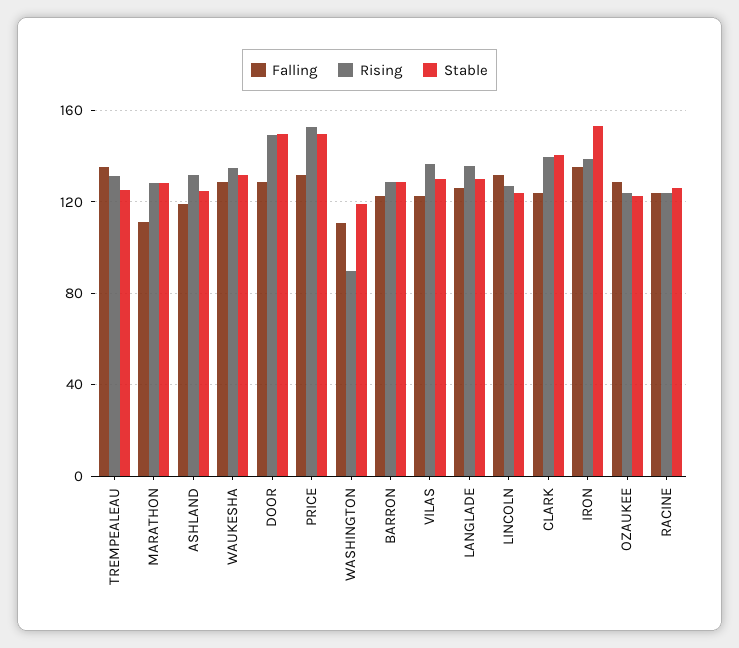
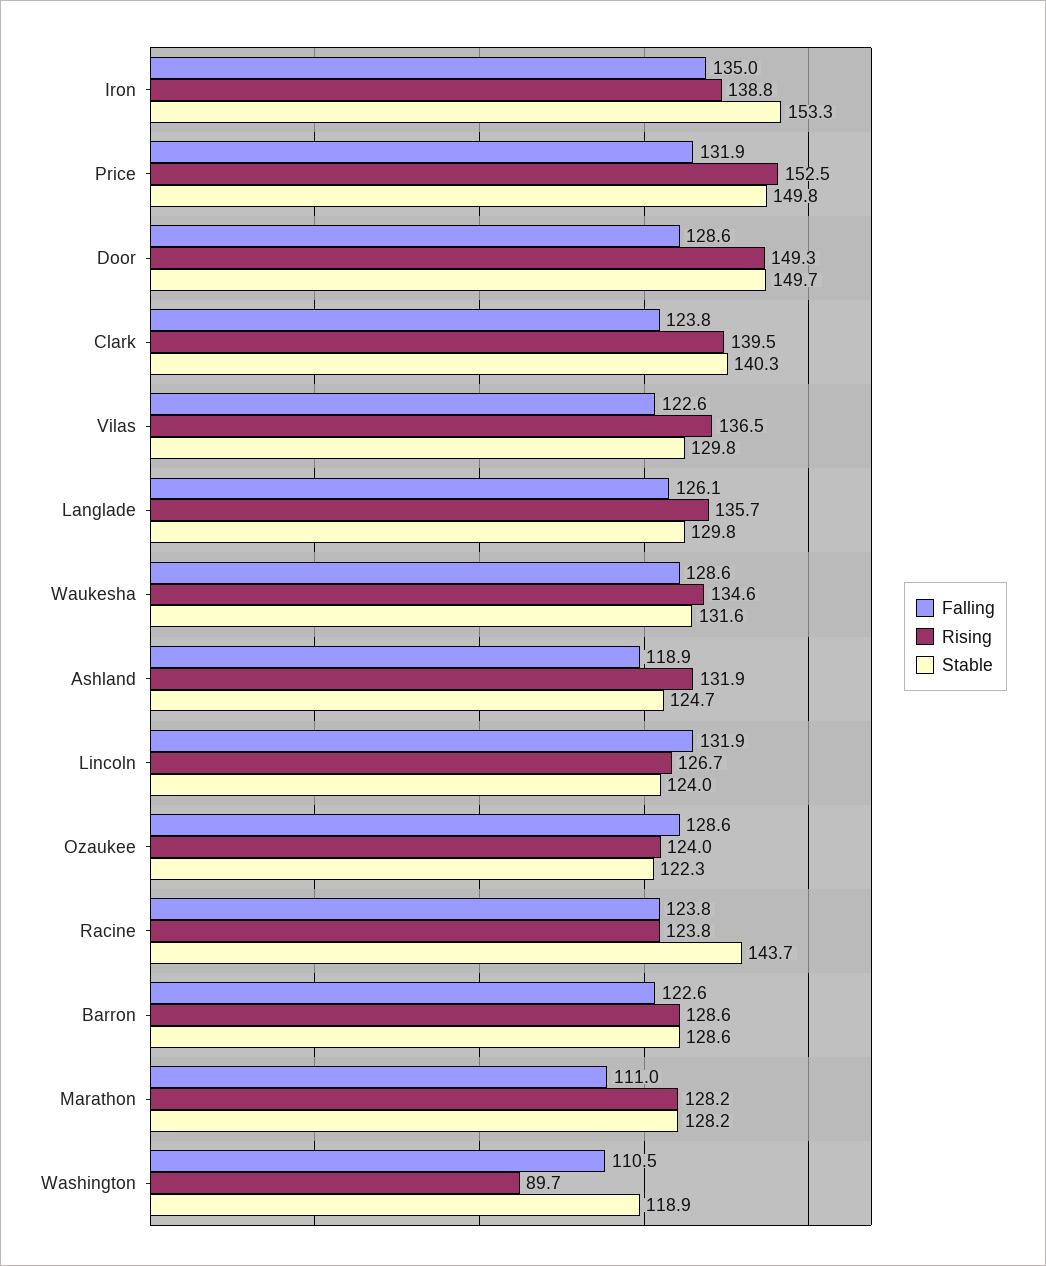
  {
    "Falling": {
-     "TREMPEALEAU": 135,
      "MARATHON": 111,
      "ASHLAND": 118.9,
      "WAUKESHA": 128.6,
      "DOOR": 128.6,
      "PRICE": 131.9,
      "WASHINGTON": 110.5,
      "BARRON": 122.6,
      "VILAS": 122.6,
      "LANGLADE": 126.1,
      "LINCOLN": 131.9,
      "CLARK": 123.8,
      "IRON": 135,
      "OZAUKEE": 128.6,
      "RACINE": 123.8
    },
    "Rising": {
-     "TREMPEALEAU": 130,
      "MARATHON": 128.2,
      "ASHLAND": 131.9,
      "WAUKESHA": 134.6,
      "DOOR": 149.3,
      "PRICE": 152.5,
      "WASHINGTON": 89.7,
      "BARRON": 128.6,
      "VILAS": 136.5,
      "LANGLADE": 135.7,
      "LINCOLN": 126.7,
      "CLARK": 139.5,
      "IRON": 138.8,
      "OZAUKEE": 124,
      "RACINE": 123.8
    },
    "Stable": {
-     "TREMPEALEAU": 125,
      "MARATHON": 128.2,
      "ASHLAND": 124.7,
      "WAUKESHA": 131.6,
      "DOOR": 149.7,
      "PRICE": 149.8,
      "WASHINGTON": 118.9,
      "BARRON": 128.6,
      "VILAS": 129.8,
      "LANGLADE": 129.8,
      "LINCOLN": 124,
      "CLARK": 140.3,
      "IRON": 153.3,
      "OZAUKEE": 122.3,
-     "RACINE": 125
+     "RACINE": 143.7
    }
  }

